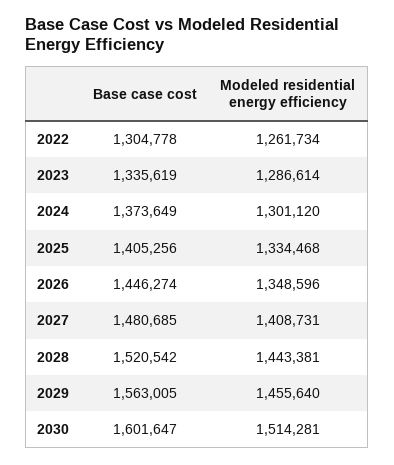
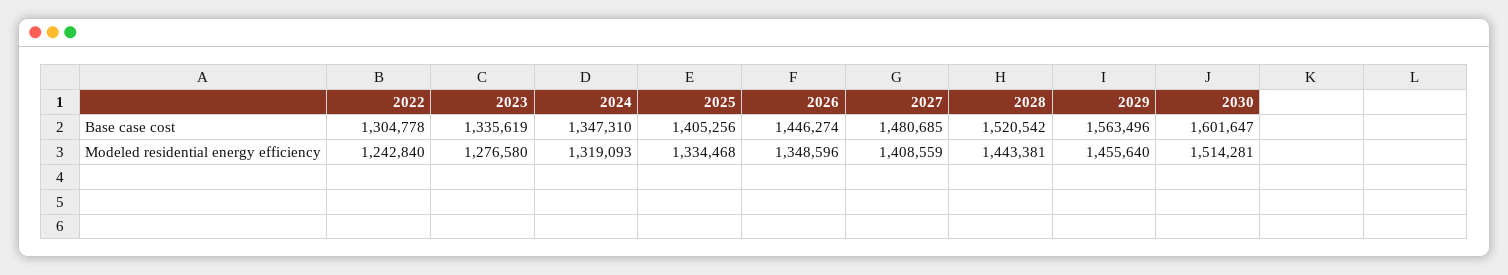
  {
    "Base case cost": {
      "2022": 1304778,
      "2023": 1335619,
-     "2024": 1373649,
+     "2024": 1347310,
      "2025": 1405256,
      "2026": 1446274,
      "2027": 1480685,
      "2028": 1520542,
-     "2029": 1563005,
+     "2029": 1563496,
      "2030": 1601647
    },
    "Modeled residential energy efficiency": {
-     "2022": 1261734,
+     "2022": 1242840,
-     "2023": 1286614,
+     "2023": 1276580,
-     "2024": 1301120,
+     "2024": 1319093,
      "2025": 1334468,
      "2026": 1348596,
-     "2027": 1408731,
+     "2027": 1408559,
      "2028": 1443381,
      "2029": 1455640,
      "2030": 1514281
    }
  }

